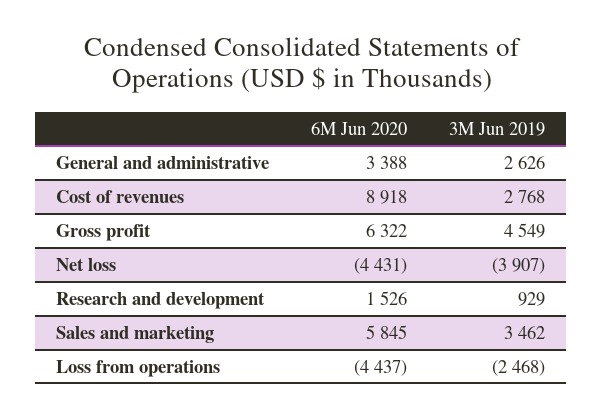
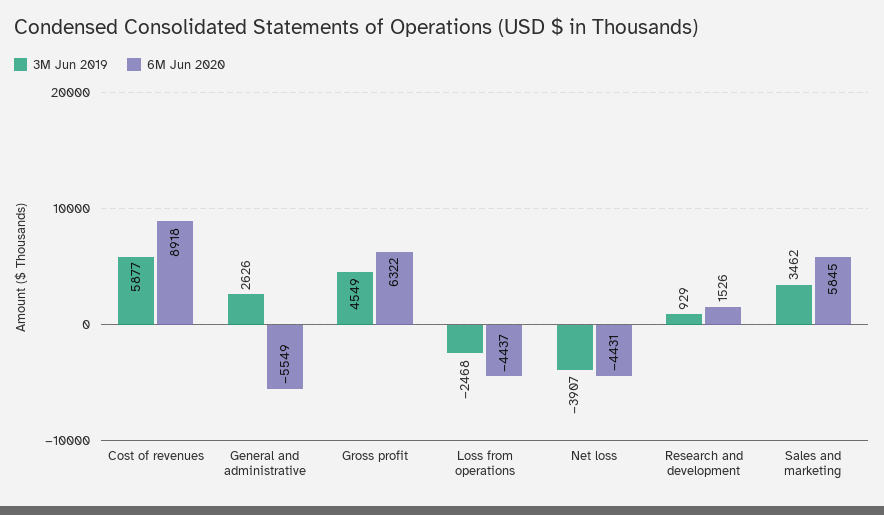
  {
    "6M Jun 2020": {
-     "General and administrative": 3388,
+     "General and administrative": -5549,
      "Cost of revenues": 8918,
      "Gross profit": 6322,
      "Net loss": -4431,
      "Research and development": 1526,
      "Sales and marketing": 5845,
      "Loss from operations": -4437
    },
    "3M Jun 2019": {
      "General and administrative": 2626,
-     "Cost of revenues": 2768,
+     "Cost of revenues": 5877,
      "Gross profit": 4549,
      "Net loss": -3907,
      "Research and development": 929,
      "Sales and marketing": 3462,
      "Loss from operations": -2468
    }
  }

